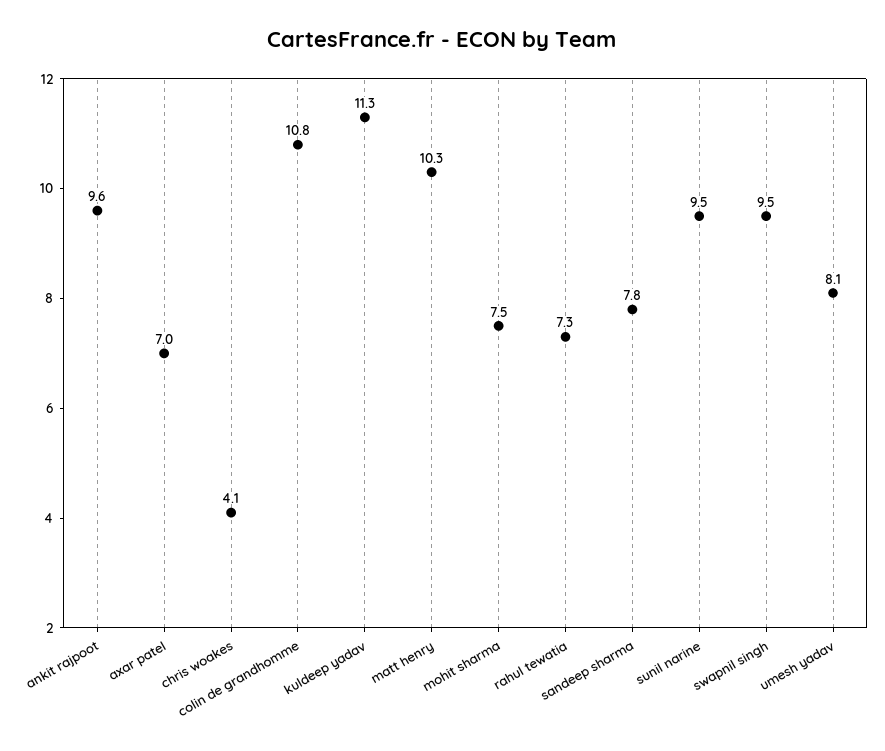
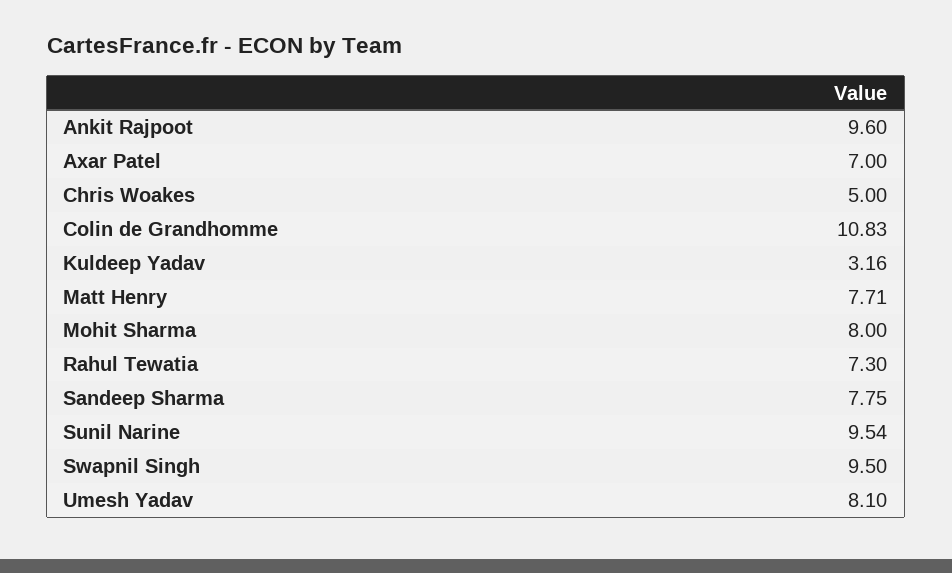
  {
    "ankit rajpoot": 9.6,
    "axar patel": 7,
-   "chris woakes": 4.1,
+   "chris woakes": 5,
    "colin de grandhomme": 10.83,
-   "kuldeep yadav": 11.3,
+   "kuldeep yadav": 3.16,
-   "matt henry": 10.3,
+   "matt henry": 7.71,
-   "mohit sharma": 7.5,
+   "mohit sharma": 8,
    "rahul tewatia": 7.3,
    "sandeep sharma": 7.75,
    "sunil narine": 9.54,
    "swapnil singh": 9.5,
    "umesh yadav": 8.1
  }

